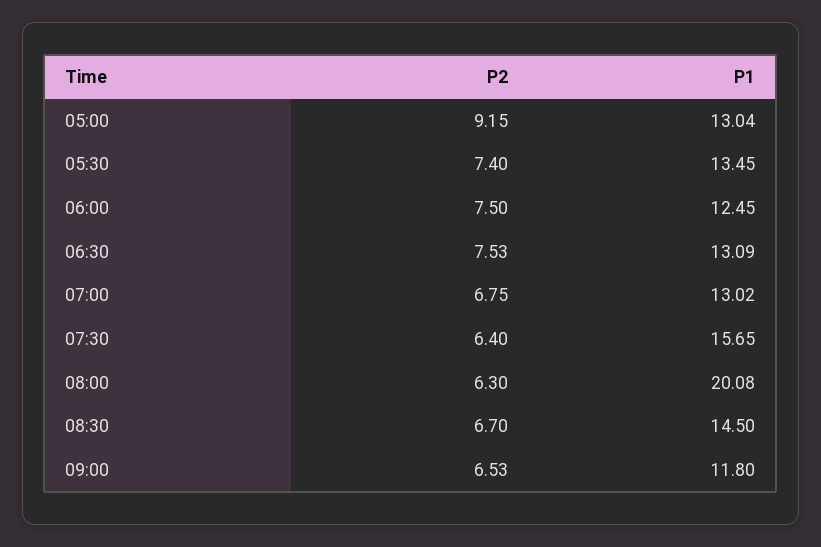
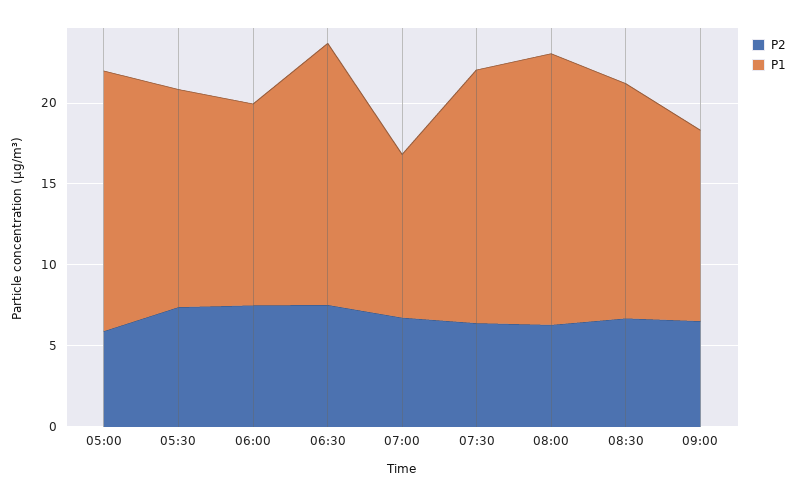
  {
    "P2": {
-     "05:00": 9.15,
+     "05:00": 6,
      "05:30": 7.4,
      "06:00": 7.5,
      "06:30": 7.53,
      "07:00": 6.75,
      "07:30": 6.4,
      "08:00": 6.3,
      "08:30": 6.7,
      "09:00": 6.53
    },
    "P1": {
-     "05:00": 13.04,
+     "05:00": 16,
      "05:30": 13.45,
      "06:00": 12.45,
-     "06:30": 13.09,
+     "06:30": 16,
-     "07:00": 13.02,
+     "07:00": 10,
      "07:30": 15.65,
-     "08:00": 20.08,
+     "08:00": 17,
      "08:30": 14.5,
      "09:00": 11.8
    }
  }

